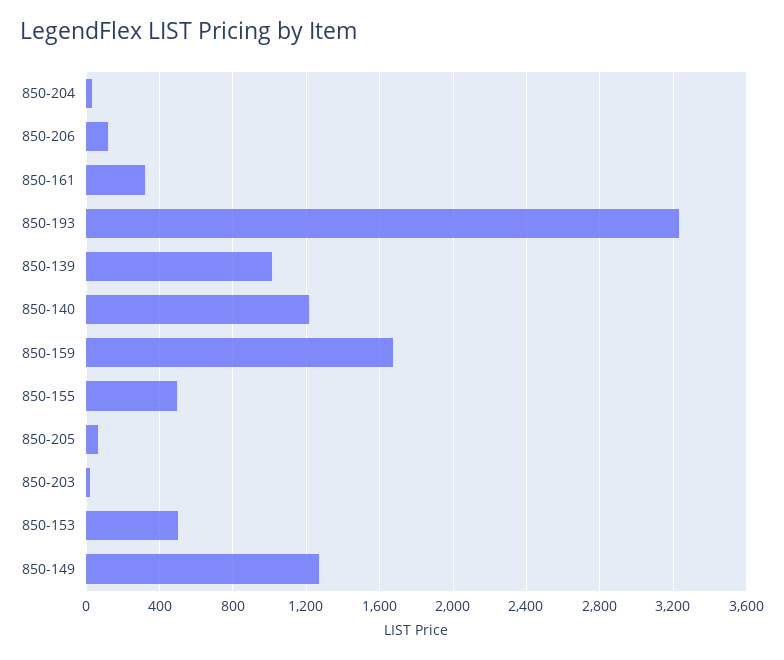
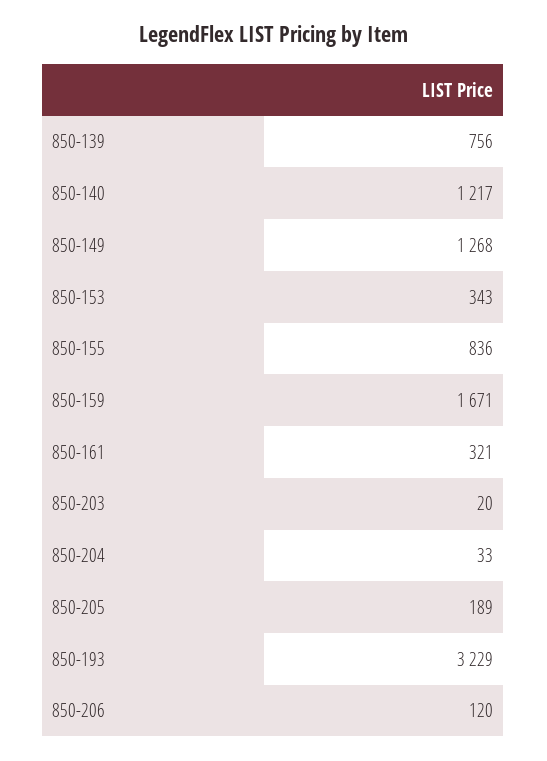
  {
    "850-204": 33,
    "850-206": 120,
    "850-161": 321,
    "850-193": 3229,
-   "850-139": 1000,
+   "850-139": 756,
    "850-140": 1217,
    "850-159": 1671,
-   "850-155": 500,
+   "850-155": 836,
-   "850-205": 50,
+   "850-205": 189,
    "850-203": 20,
-   "850-153": 500,
+   "850-153": 343,
    "850-149": 1268
  }

